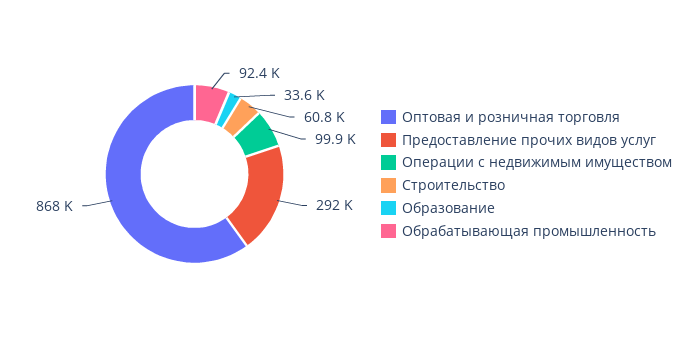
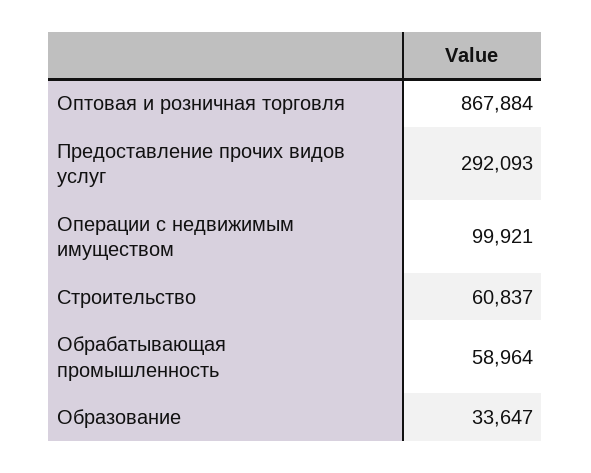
  {
    "Оптовая и розничная торговля": 867884,
    "Предоставление прочих видов услуг": 292093,
    "Операции с недвижимым имуществом": 99921,
    "Строительство": 60837,
    "Образование": 33647,
-   "Обрабатывающая промышленность": 92400
+   "Обрабатывающая промышленность": 58964
  }

